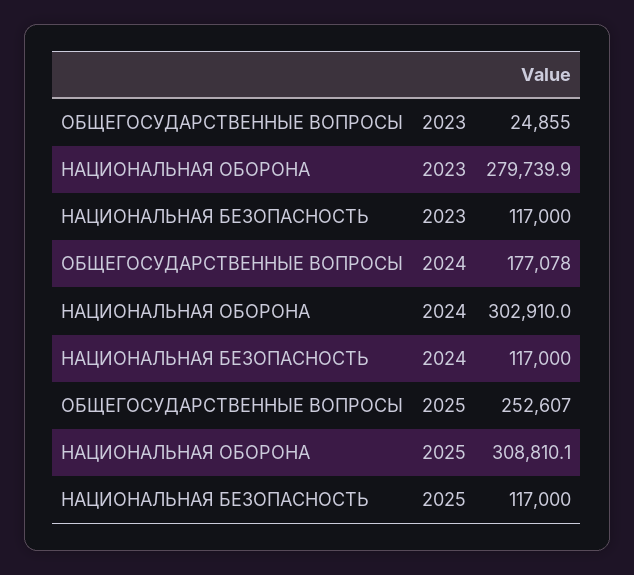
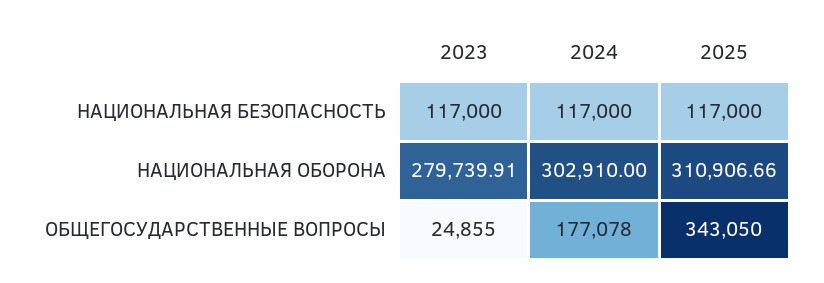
  {
    "ОБЩЕГОСУДАРСТВЕННЫЕ ВОПРОСЫ": {
      "2023": 24855,
      "2024": 177078,
-     "2025": 252607
+     "2025": 343050
    },
    "НАЦИОНАЛЬНАЯ ОБОРОНА": {
      "2023": 279739.91,
      "2024": 302910,
-     "2025": 308810.1
+     "2025": 310906.66
    },
    "НАЦИОНАЛЬНАЯ БЕЗОПАСНОСТЬ": {
      "2023": 117000,
      "2024": 117000,
      "2025": 117000
    }
  }

